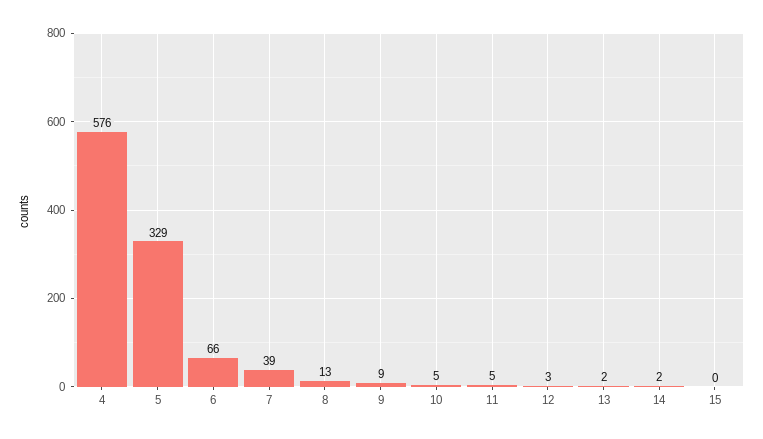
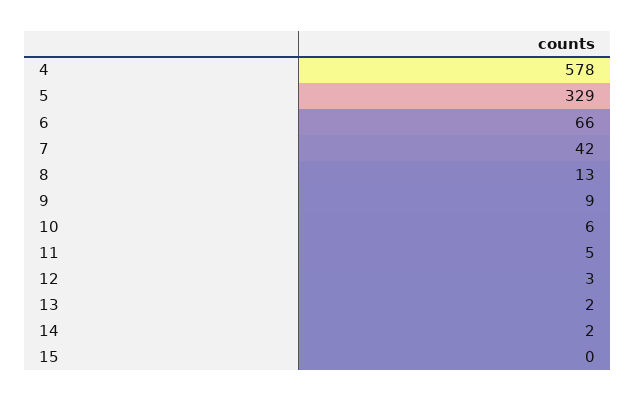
  {
-   "4": 576,
+   "4": 578,
    "5": 329,
    "6": 66,
-   "7": 39,
+   "7": 42,
    "8": 13,
    "9": 9,
-   "10": 5,
+   "10": 6,
    "11": 5,
    "12": 3,
    "13": 2,
    "14": 2,
    "15": 0
  }

